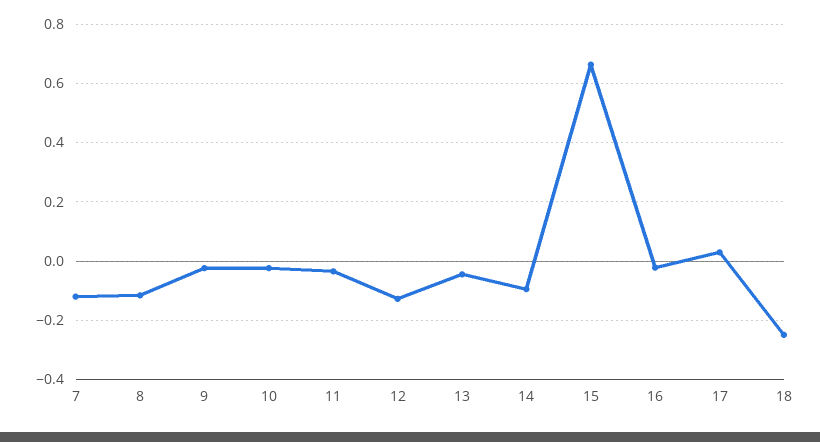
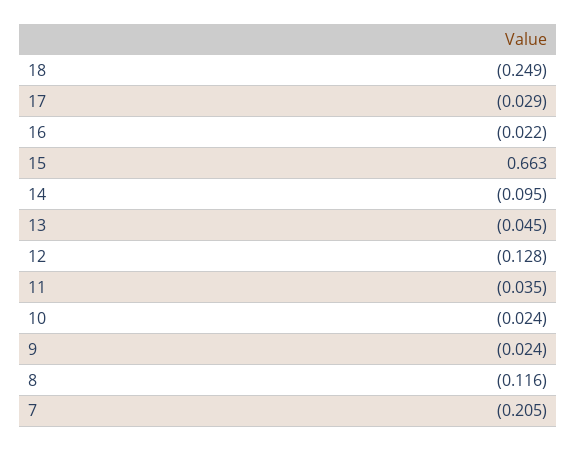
  {
-   "7": -0.125,
+   "7": -0.205,
    "8": -0.116,
    "9": -0.024,
    "10": -0.024,
    "11": -0.035,
    "12": -0.128,
    "13": -0.045,
    "14": -0.095,
    "15": 0.663,
    "16": -0.022,
-   "17": 0.025,
+   "17": -0.029,
    "18": -0.249
  }

